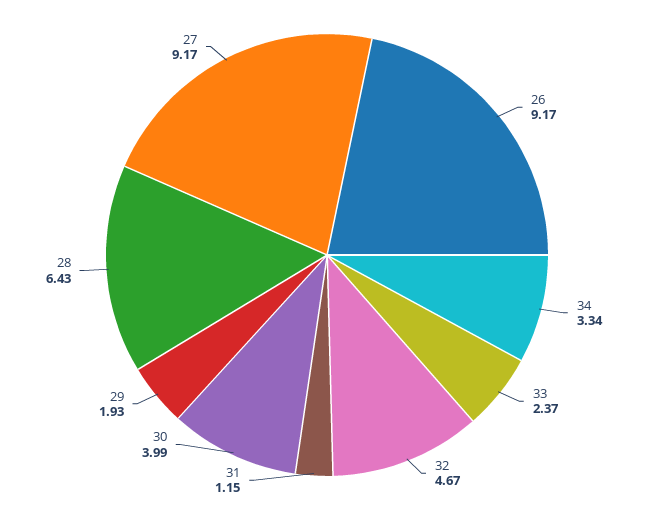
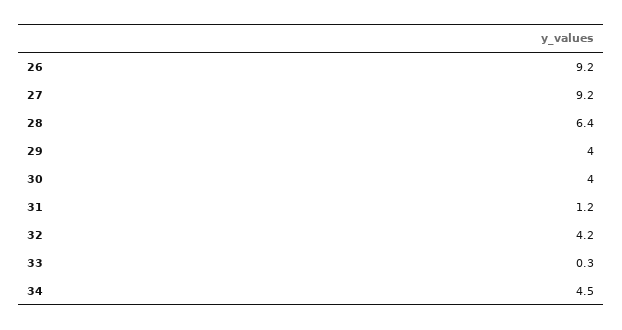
  {
    "26": 9.17,
-   "34": 3.34,
+   "34": 4.5,
-   "33": 2.37,
+   "33": 0.3,
-   "32": 4.67,
+   "32": 4.2,
    "31": 1.15,
    "30": 3.99,
-   "29": 1.93,
+   "29": 4,
    "28": 6.43,
    "27": 9.17
  }

